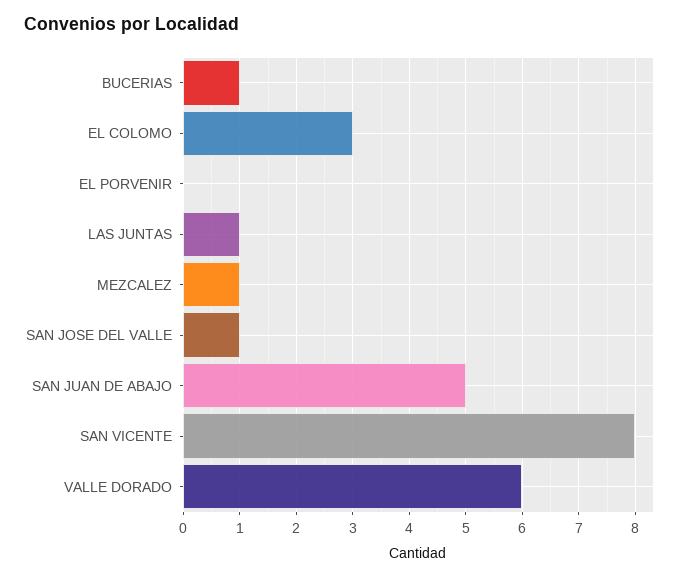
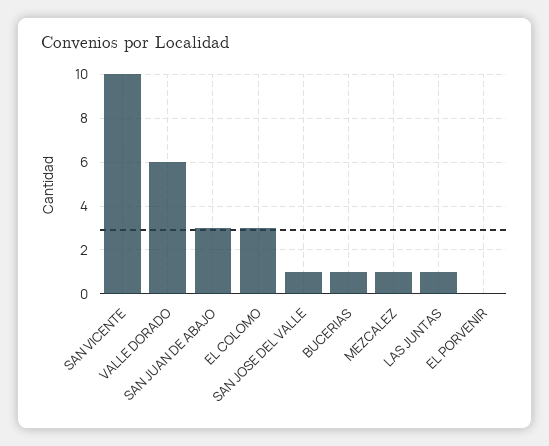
  {
    "BUCERIAS": 1,
    "EL COLOMO": 3,
    "EL PORVENIR": 0,
    "LAS JUNTAS": 1,
    "MEZCALEZ": 1,
    "SAN JOSE DEL VALLE": 1,
-   "SAN JUAN DE ABAJO": 5,
+   "SAN JUAN DE ABAJO": 3,
-   "SAN VICENTE": 8,
+   "SAN VICENTE": 10,
    "VALLE DORADO": 6
  }

